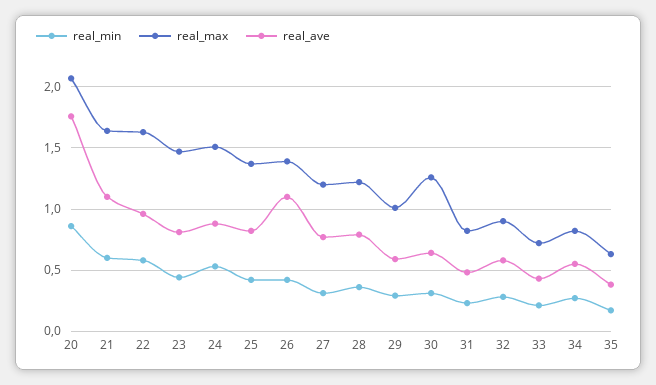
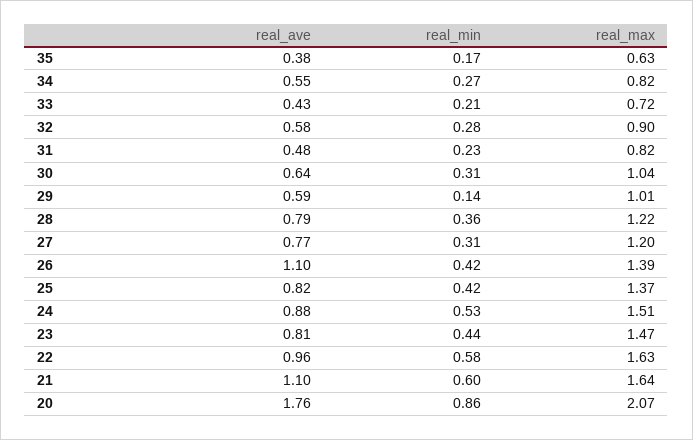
  {
    "real_min": {
      "20": 0.86,
      "21": 0.6,
      "22": 0.58,
      "23": 0.44,
      "24": 0.53,
      "25": 0.42,
      "26": 0.42,
      "27": 0.31,
      "28": 0.36,
-     "29": 0.3,
+     "29": 0.14,
      "30": 0.31,
      "31": 0.23,
      "32": 0.28,
      "33": 0.21,
      "34": 0.27,
      "35": 0.17
    },
    "real_max": {
      "20": 2.07,
      "21": 1.64,
      "22": 1.63,
      "23": 1.47,
      "24": 1.51,
      "25": 1.37,
      "26": 1.39,
      "27": 1.2,
      "28": 1.22,
      "29": 1.01,
-     "30": 1.25,
+     "30": 1.04,
      "31": 0.82,
      "32": 0.9,
      "33": 0.72,
      "34": 0.82,
      "35": 0.63
    },
    "real_ave": {
      "20": 1.76,
      "21": 1.1,
      "22": 0.96,
      "23": 0.81,
      "24": 0.88,
      "25": 0.82,
      "26": 1.1,
      "27": 0.77,
      "28": 0.79,
      "29": 0.59,
      "30": 0.64,
      "31": 0.48,
      "32": 0.58,
      "33": 0.43,
      "34": 0.55,
      "35": 0.38
    }
  }

